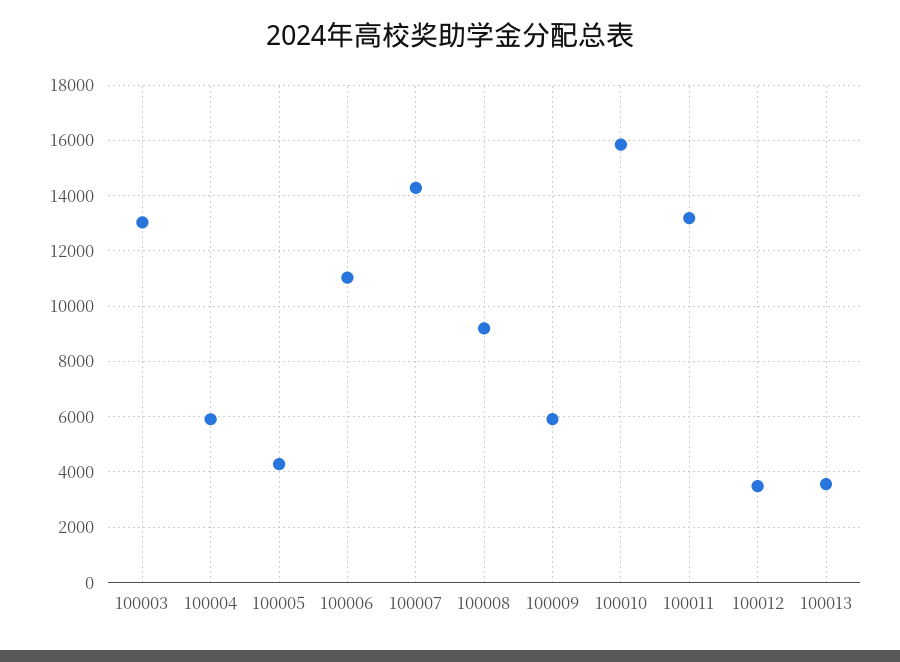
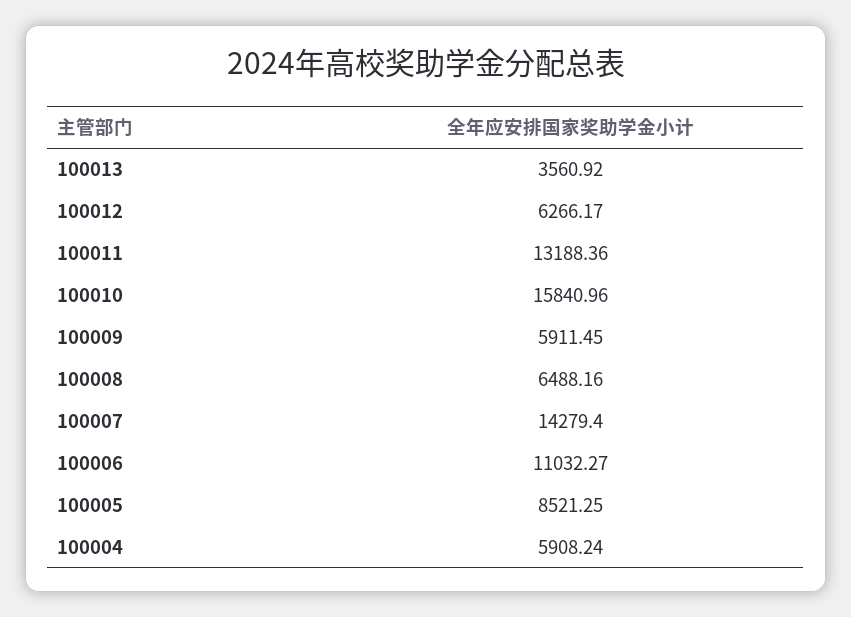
  {
-   "100003": 13000,
    "100004": 5908.24,
-   "100005": 4250,
+   "100005": 8521.25,
    "100006": 11032.27,
    "100007": 14279.4,
-   "100008": 9250,
+   "100008": 6488.16,
    "100009": 5911.45,
    "100010": 15840.96,
    "100011": 13188.36,
-   "100012": 3500,
+   "100012": 6266.17,
    "100013": 3560.92
  }

